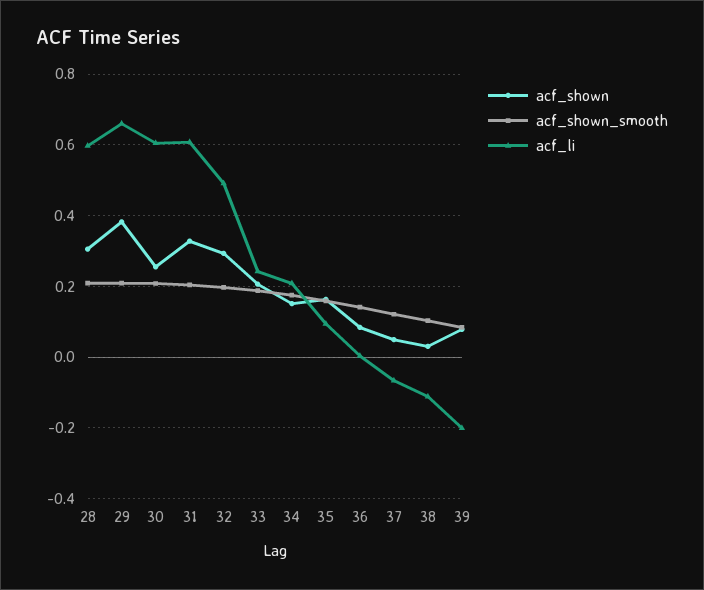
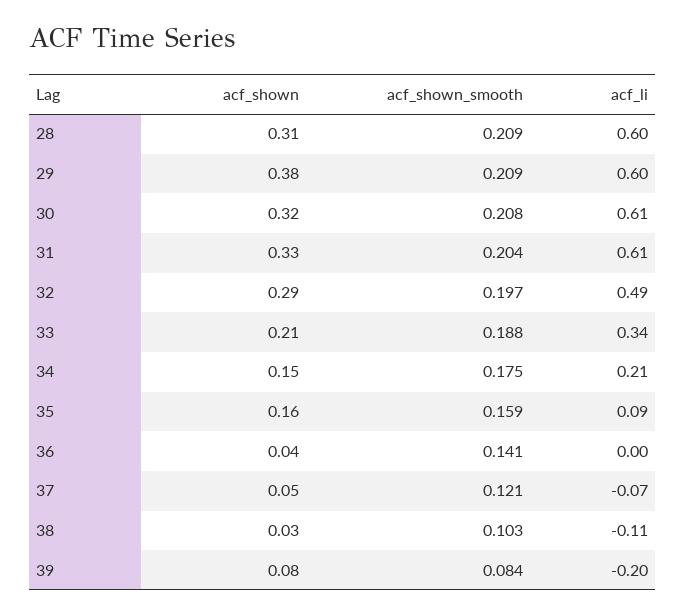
  {
    "acf_shown": {
      "28": 0.31,
      "29": 0.38,
-     "30": 0.26,
+     "30": 0.32,
      "31": 0.33,
      "32": 0.29,
      "33": 0.21,
      "34": 0.15,
      "35": 0.16,
-     "36": 0.08,
+     "36": 0.04,
      "37": 0.05,
      "38": 0.03,
      "39": 0.08
    },
    "acf_shown_smooth": {
      "28": 0.209,
      "29": 0.209,
      "30": 0.208,
      "31": 0.204,
      "32": 0.197,
      "33": 0.188,
      "34": 0.175,
      "35": 0.159,
      "36": 0.141,
      "37": 0.121,
      "38": 0.103,
      "39": 0.084
    },
    "acf_li": {
      "28": 0.6,
-     "29": 0.66,
+     "29": 0.6,
      "30": 0.61,
      "31": 0.61,
      "32": 0.49,
-     "33": 0.24,
+     "33": 0.34,
      "34": 0.21,
      "35": 0.09,
      "36": 0,
      "37": -0.07,
      "38": -0.11,
      "39": -0.2
    }
  }

